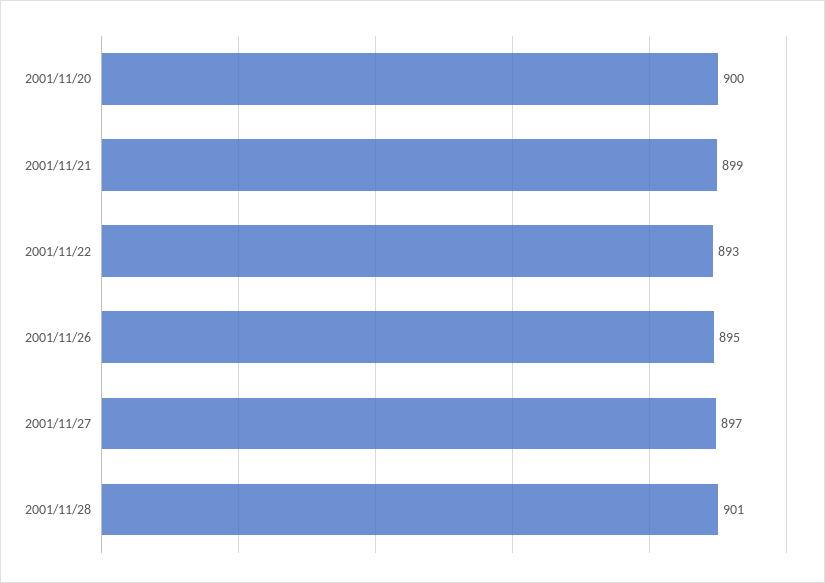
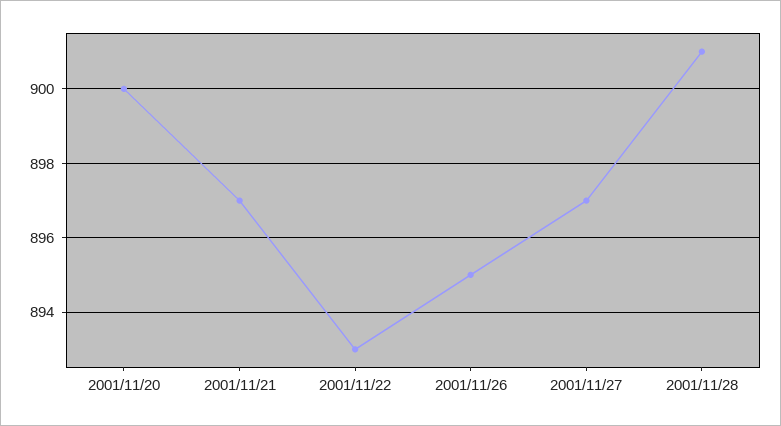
  {
    "2001/11/20": 900,
-   "2001/11/21": 899,
+   "2001/11/21": 897,
    "2001/11/22": 893,
    "2001/11/26": 895,
    "2001/11/27": 897,
    "2001/11/28": 901
  }

